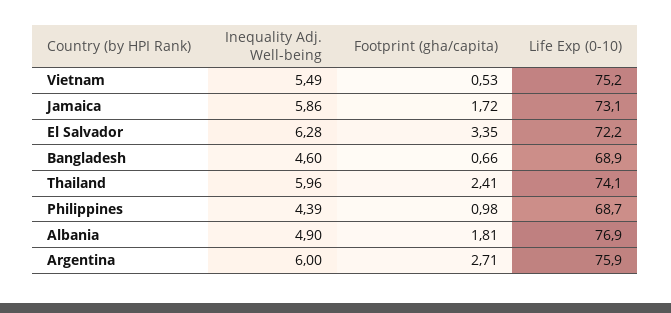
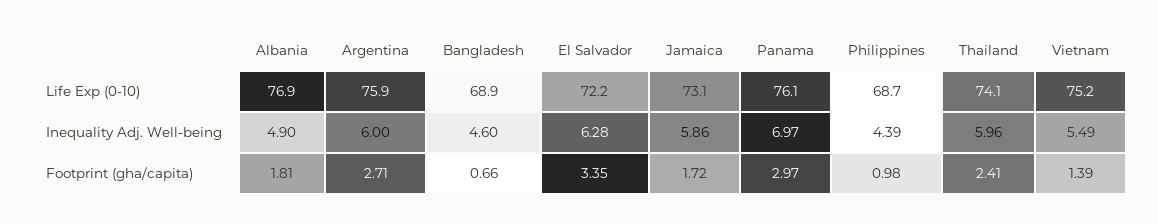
  {
    "Inequality Adj. Well-being": {
      "Vietnam": 5.49,
      "Jamaica": 5.86,
      "El Salvador": 6.28,
      "Bangladesh": 4.6,
      "Thailand": 5.96,
      "Philippines": 4.39,
      "Albania": 4.9,
-     "Argentina": 6
+     "Argentina": 6,
+     "Panama": 6.97
    },
    "Footprint (gha/capita)": {
-     "Vietnam": 0.53,
+     "Vietnam": 1.39,
      "Jamaica": 1.72,
      "El Salvador": 3.35,
      "Bangladesh": 0.66,
      "Thailand": 2.41,
      "Philippines": 0.98,
      "Albania": 1.81,
-     "Argentina": 2.71
+     "Argentina": 2.71,
+     "Panama": 2.97
    },
    "Life Exp (0-10)": {
      "Vietnam": 75.2,
      "Jamaica": 73.1,
      "El Salvador": 72.2,
      "Bangladesh": 68.9,
      "Thailand": 74.1,
      "Philippines": 68.7,
      "Albania": 76.9,
-     "Argentina": 75.9
+     "Argentina": 75.9,
+     "Panama": 76.1
    }
  }

